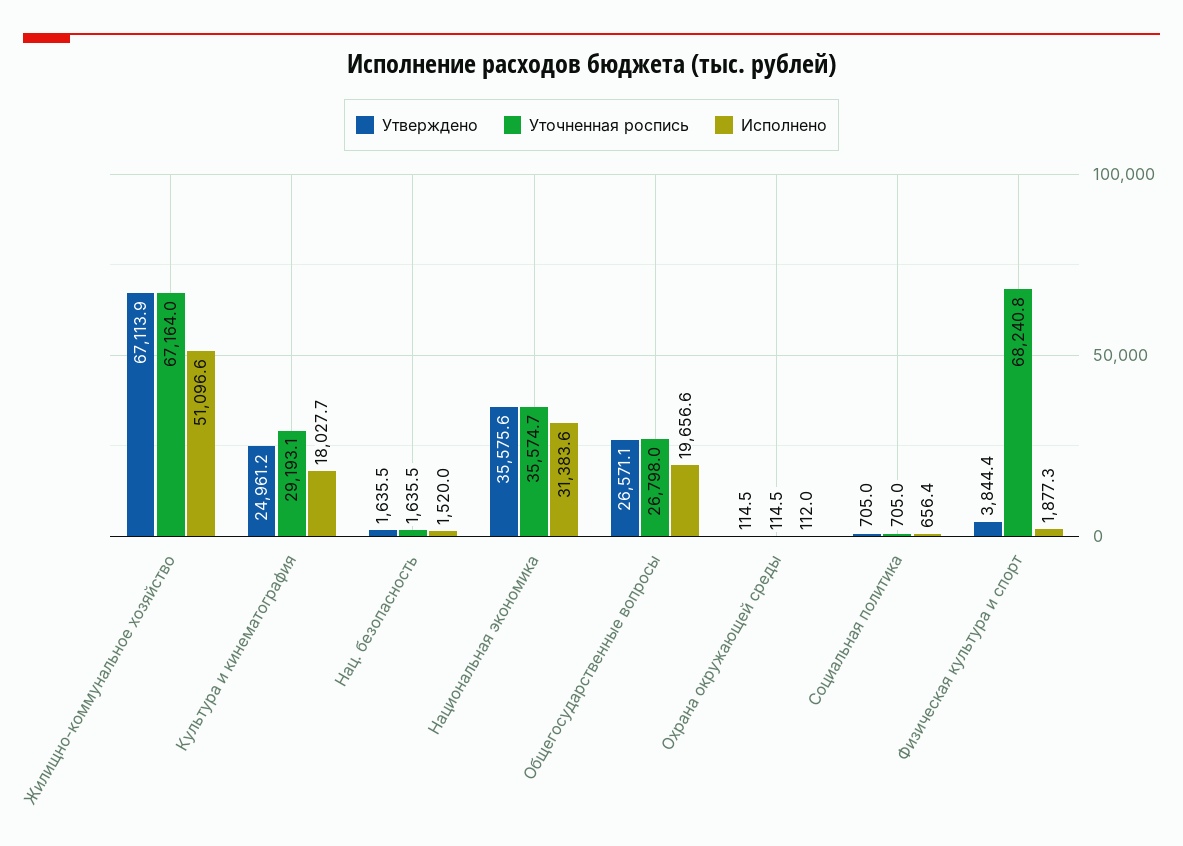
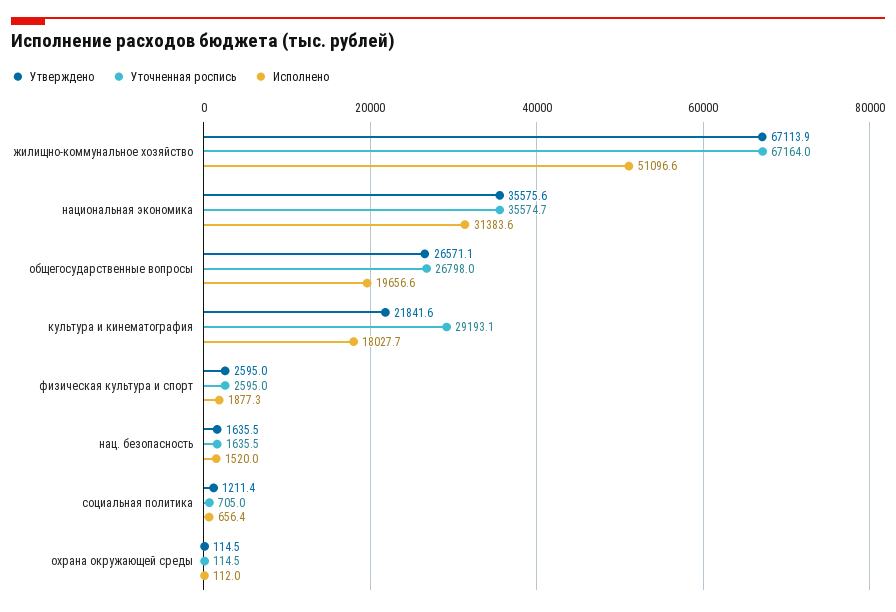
  {
    "Утверждено": {
      "Жилищно-коммунальное хозяйство": 67113.9,
-     "Культура и кинематография": 24961.2,
+     "Культура и кинематография": 21841.6,
      "Нац. безопасность": 1635.5,
      "Национальная экономика": 35575.6,
      "Общегосударственные вопросы": 26571.1,
      "Охрана окружающей среды": 114.5,
-     "Социальная политика": 705,
+     "Социальная политика": 1211.4,
-     "Физическая культура и спорт": 3844.4
+     "Физическая культура и спорт": 2595
    },
    "Уточненная роспись": {
      "Жилищно-коммунальное хозяйство": 67164,
      "Культура и кинематография": 29193.1,
      "Нац. безопасность": 1635.5,
      "Национальная экономика": 35574.7,
      "Общегосударственные вопросы": 26798,
      "Охрана окружающей среды": 114.5,
      "Социальная политика": 705,
-     "Физическая культура и спорт": 68240.8
+     "Физическая культура и спорт": 2595
    },
    "Исполнено": {
      "Жилищно-коммунальное хозяйство": 51096.6,
      "Культура и кинематография": 18027.7,
      "Нац. безопасность": 1520,
      "Национальная экономика": 31383.6,
      "Общегосударственные вопросы": 19656.6,
      "Охрана окружающей среды": 112,
      "Социальная политика": 656.4,
      "Физическая культура и спорт": 1877.3
    }
  }

